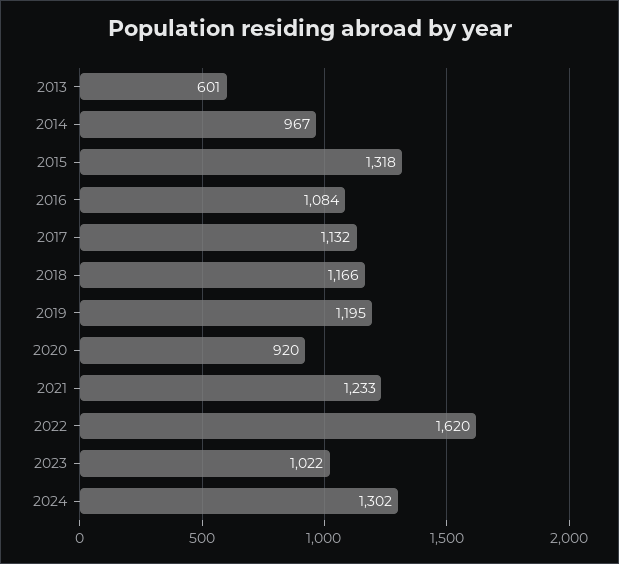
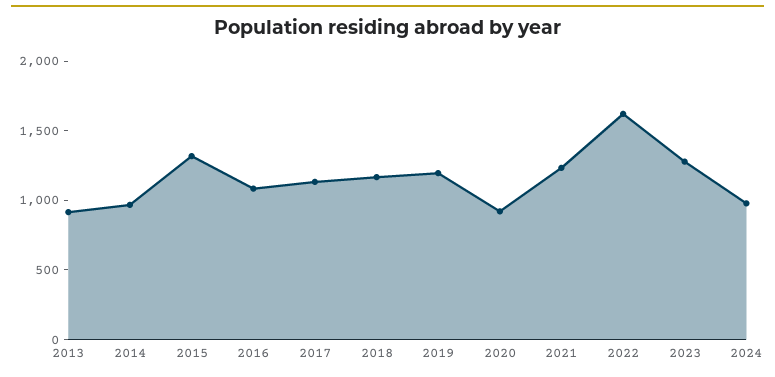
  {
-   "2013": 601,
+   "2013": 900,
    "2014": 967,
    "2015": 1318,
    "2016": 1084,
    "2017": 1132,
    "2018": 1166,
    "2019": 1195,
    "2020": 920,
    "2021": 1233,
    "2022": 1620,
-   "2023": 1022,
+   "2023": 1300,
-   "2024": 1302
+   "2024": 1000
  }

